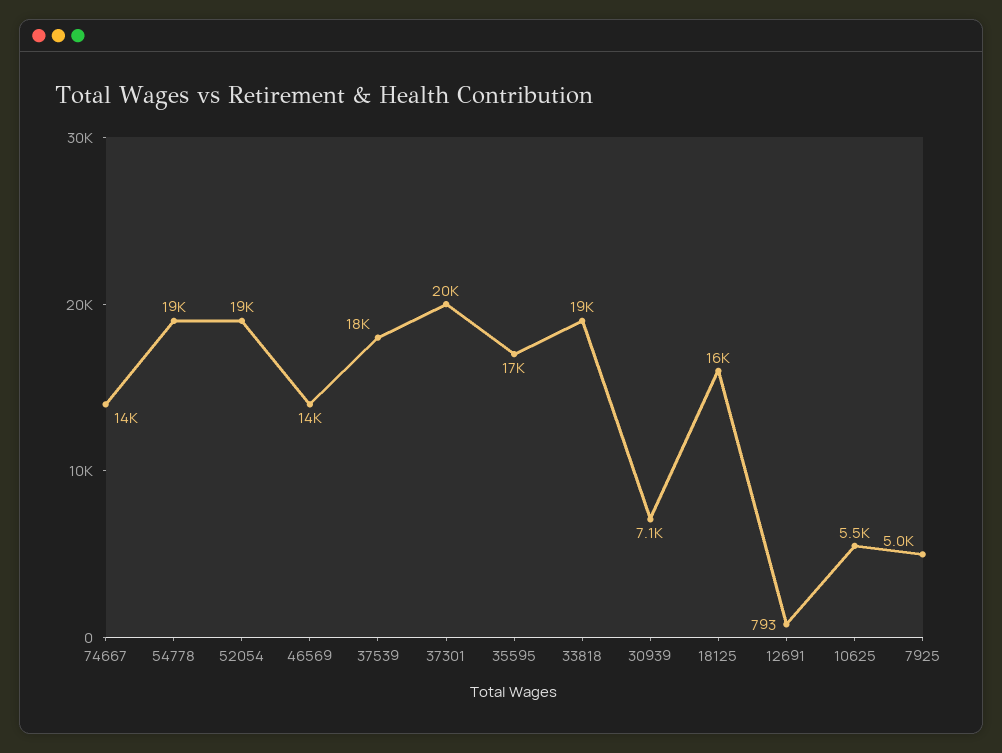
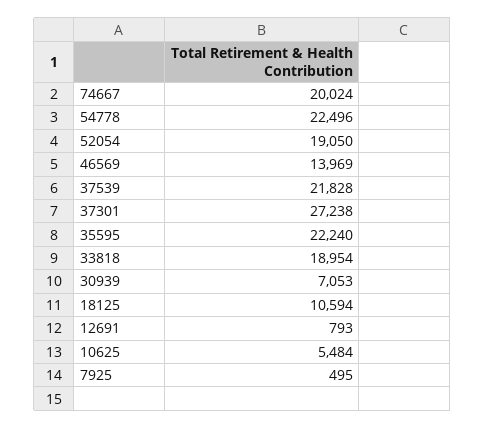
  {
-   "74667": 14000,
+   "74667": 20024,
-   "54778": 19000,
+   "54778": 22496,
    "52054": 19050,
    "46569": 13969,
-   "37539": 18000,
+   "37539": 21828,
-   "37301": 20000,
+   "37301": 27238,
-   "35595": 17000,
+   "35595": 22240,
    "33818": 18954,
    "30939": 7053,
-   "18125": 16000,
+   "18125": 10594,
    "12691": 793,
    "10625": 5484,
-   "7925": 5000
+   "7925": 495
  }

